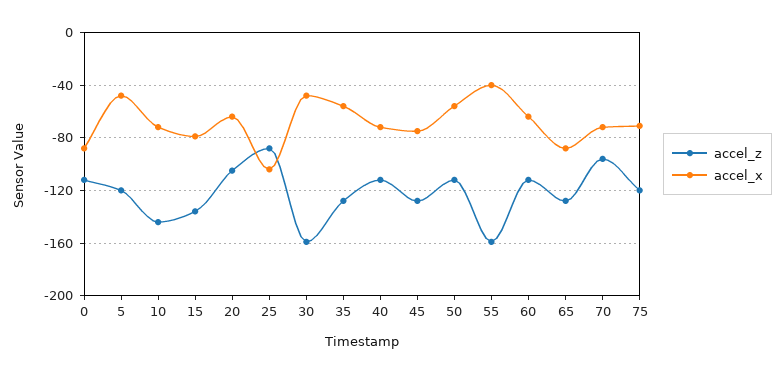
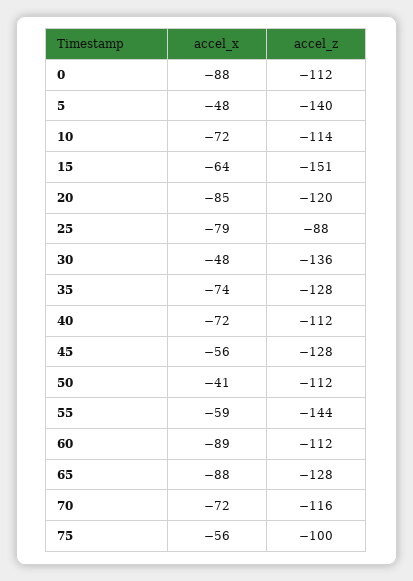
  {
    "accel_z": {
      "0": -112,
-     "5": -120,
+     "5": -140,
-     "10": -145,
+     "10": -114,
-     "15": -135,
+     "15": -151,
-     "20": -105,
+     "20": -120,
      "25": -88,
-     "30": -160,
+     "30": -136,
      "35": -128,
      "40": -112,
      "45": -128,
      "50": -112,
-     "55": -160,
+     "55": -144,
      "60": -112,
      "65": -128,
-     "70": -95,
+     "70": -116,
-     "75": -120
+     "75": -100
    },
    "accel_x": {
      "0": -88,
      "5": -48,
      "10": -72,
-     "15": -80,
+     "15": -64,
-     "20": -65,
+     "20": -85,
-     "25": -105,
+     "25": -79,
      "30": -48,
-     "35": -55,
+     "35": -74,
      "40": -72,
-     "45": -75,
+     "45": -56,
-     "50": -55,
+     "50": -41,
-     "55": -40,
+     "55": -59,
-     "60": -65,
+     "60": -89,
      "65": -88,
      "70": -72,
-     "75": -70
+     "75": -56
    }
  }

